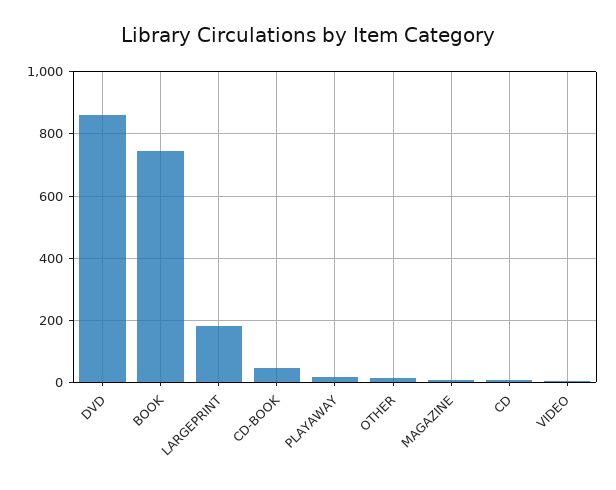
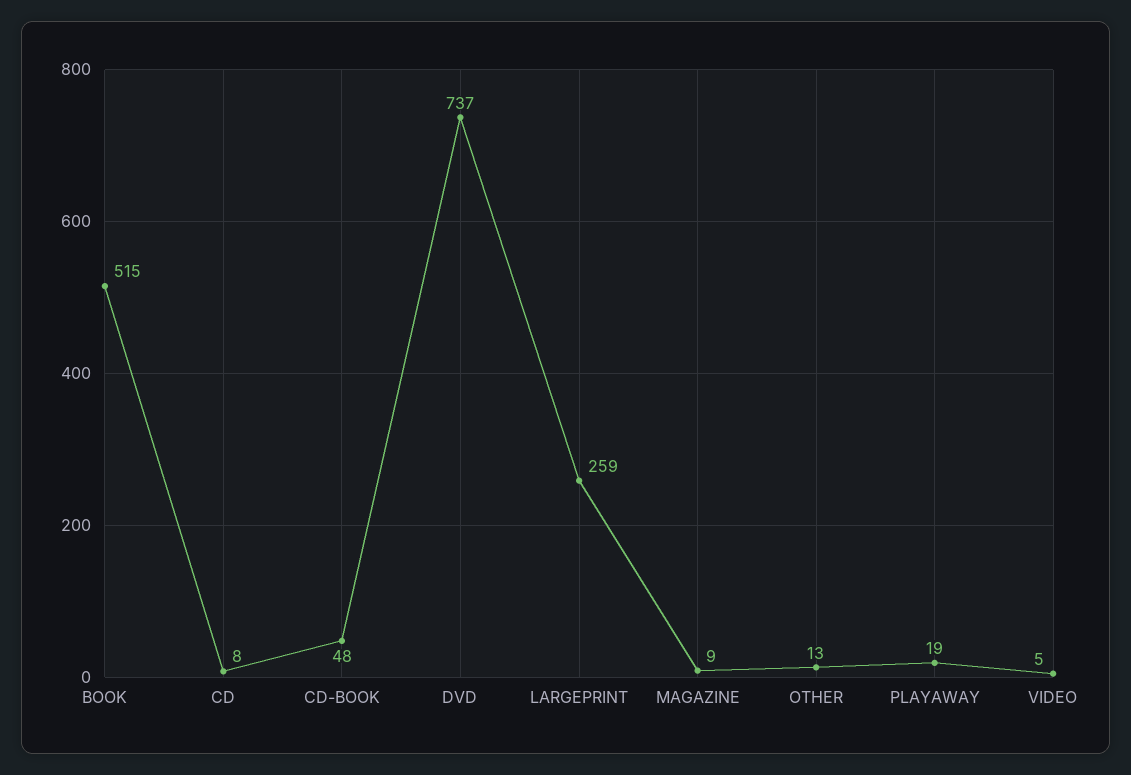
  {
-   "DVD": 860,
+   "DVD": 737,
-   "BOOK": 740,
+   "BOOK": 515,
-   "LARGEPRINT": 180,
+   "LARGEPRINT": 259,
    "CD-BOOK": 48,
    "PLAYAWAY": 19,
    "OTHER": 13,
    "MAGAZINE": 9,
    "CD": 8,
    "VIDEO": 5
  }

